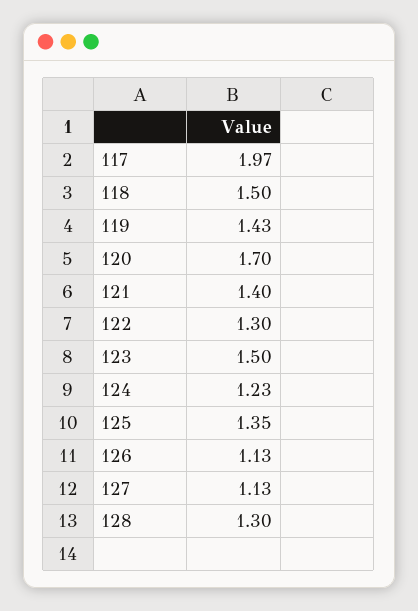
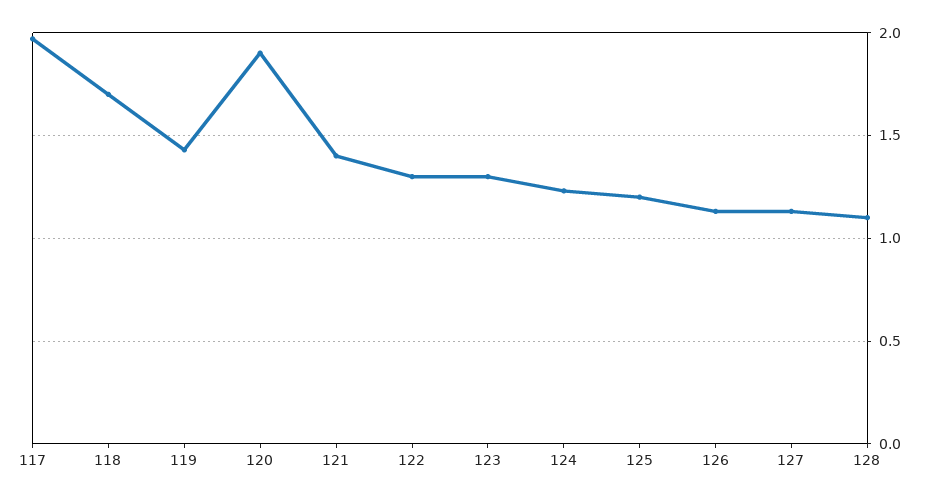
  {
    "117": 1.97,
-   "118": 1.5,
+   "118": 1.7,
    "119": 1.43,
-   "120": 1.7,
+   "120": 1.9,
    "121": 1.4,
    "122": 1.3,
-   "123": 1.5,
+   "123": 1.3,
    "124": 1.23,
-   "125": 1.35,
+   "125": 1.2,
    "126": 1.13,
    "127": 1.13,
-   "128": 1.3
+   "128": 1.1
  }

